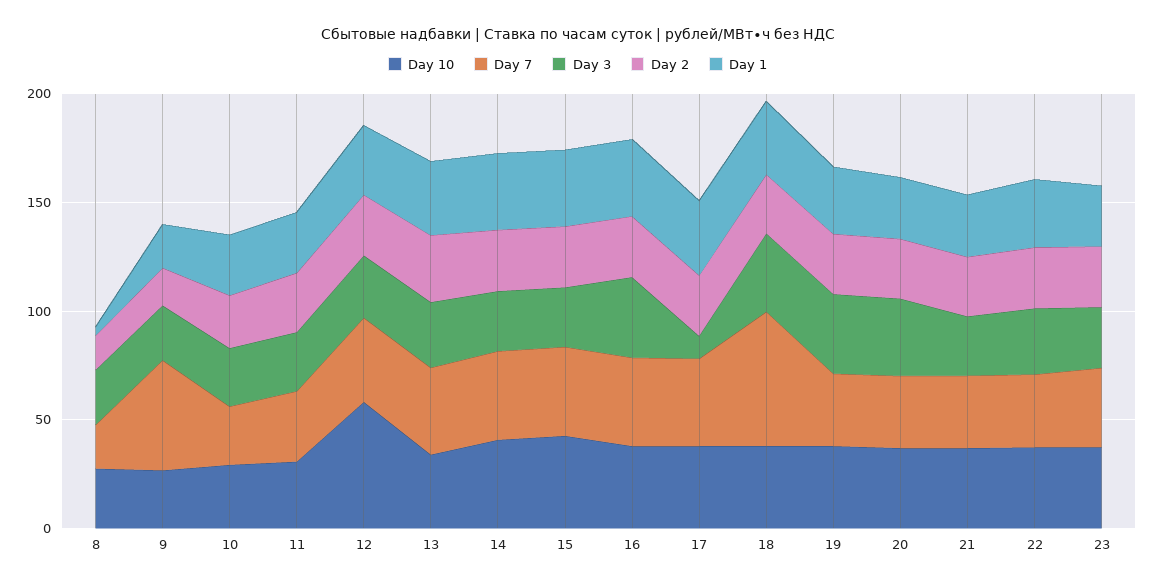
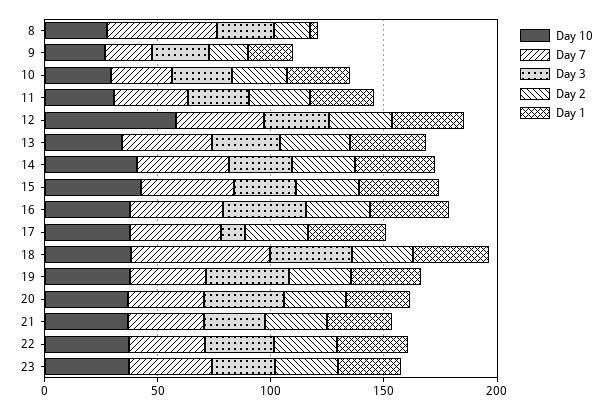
  {
    "Day 10": {
      "8": 30,
      "9": 30,
      "10": 30,
      "11": 30,
      "12": 60,
      "13": 30,
      "14": 40,
      "15": 40,
      "16": 40,
      "17": 40,
      "18": 40,
      "19": 40,
      "20": 40,
      "21": 40,
      "22": 40,
      "23": 40
    },
    "Day 7": {
-     "8": 20,
+     "8": 50,
-     "9": 50,
+     "9": 20,
      "10": 30,
      "11": 30,
      "12": 40,
      "13": 40,
      "14": 40,
      "15": 40,
      "16": 40,
      "17": 40,
      "18": 60,
      "19": 30,
      "20": 30,
      "21": 30,
      "22": 30,
      "23": 40
    },
    "Day 3": {
      "8": 30,
      "9": 30,
      "10": 30,
      "11": 30,
      "12": 30,
      "13": 30,
      "14": 30,
      "15": 30,
      "16": 40,
      "17": 10,
      "18": 40,
      "19": 40,
      "20": 40,
      "21": 30,
      "22": 30,
      "23": 30
    },
    "Day 2": {
      "8": 20,
      "9": 20,
      "10": 20,
      "11": 30,
      "12": 30,
      "13": 30,
      "14": 30,
      "15": 30,
      "16": 30,
      "17": 30,
      "18": 30,
      "19": 30,
      "20": 30,
      "21": 30,
      "22": 30,
      "23": 30
    },
    "Day 1": {
      "8": 0,
      "9": 20,
      "10": 30,
      "11": 30,
      "12": 30,
      "13": 30,
      "14": 40,
      "15": 40,
      "16": 40,
      "17": 30,
      "18": 30,
      "19": 30,
      "20": 30,
      "21": 30,
      "22": 30,
      "23": 30
    }
  }

